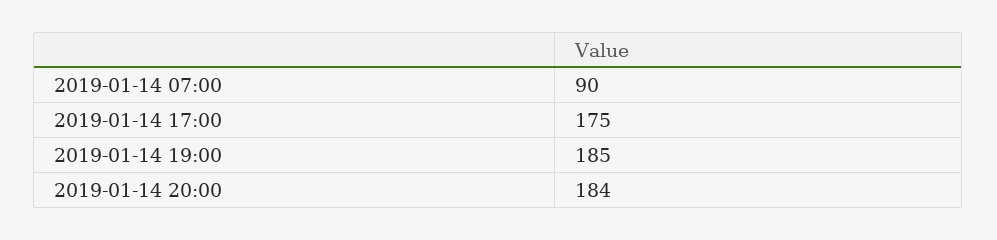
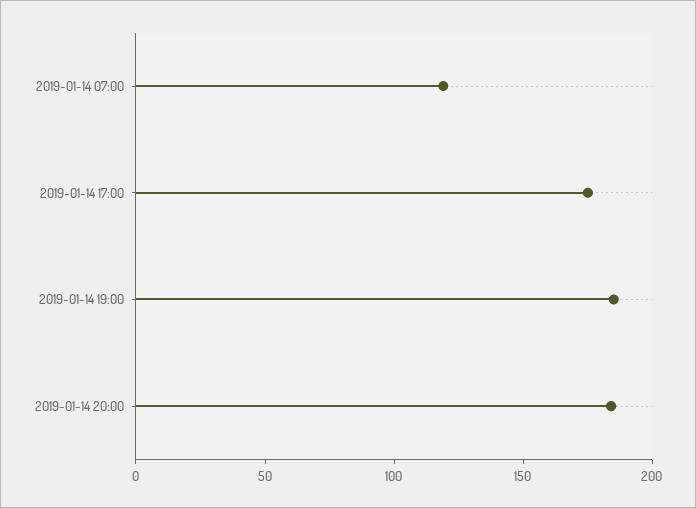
  {
-   "2019-01-14 07:00": 90,
+   "2019-01-14 07:00": 120,
    "2019-01-14 17:00": 175,
    "2019-01-14 19:00": 185,
    "2019-01-14 20:00": 184
  }

